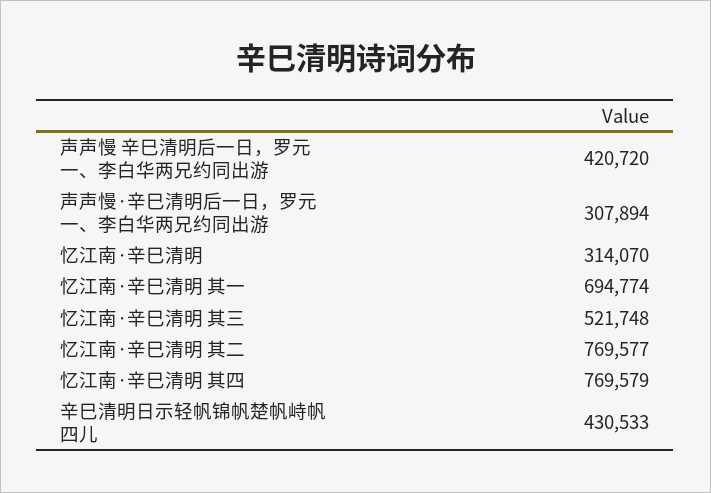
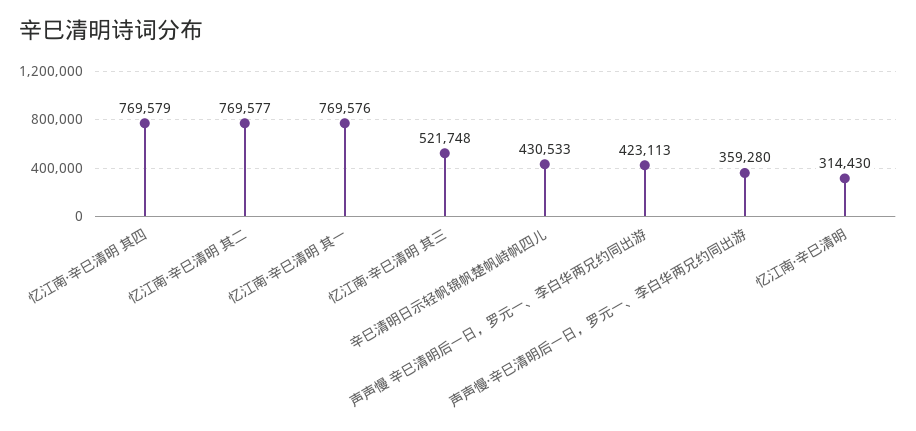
  {
-   "声声慢 辛巳清明后一日，罗元一、李白华两兄约同出游": 420720,
+   "声声慢 辛巳清明后一日，罗元一、李白华两兄约同出游": 423113,
-   "声声慢·辛巳清明后一日，罗元一、李白华两兄约同出游": 307894,
+   "声声慢·辛巳清明后一日，罗元一、李白华两兄约同出游": 359280,
-   "忆江南·辛巳清明": 314070,
+   "忆江南·辛巳清明": 314430,
-   "忆江南·辛巳清明 其一": 694774,
+   "忆江南·辛巳清明 其一": 769576,
    "忆江南·辛巳清明 其三": 521748,
    "忆江南·辛巳清明 其二": 769577,
    "忆江南·辛巳清明 其四": 769579,
    "辛巳清明日示轻帆锦帆楚帆峙帆四儿": 430533
  }

